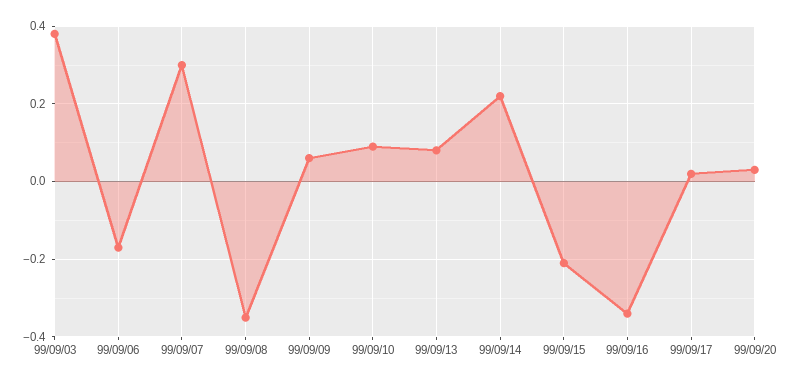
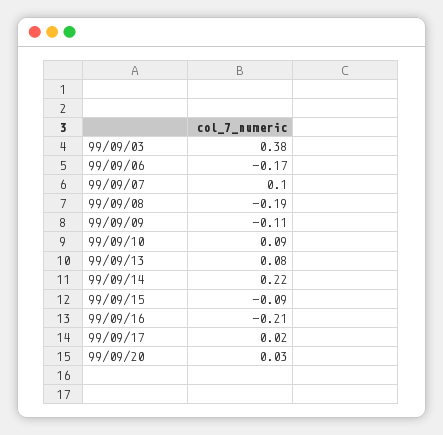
  {
    "99/09/03": 0.38,
    "99/09/06": -0.17,
-   "99/09/07": 0.3,
+   "99/09/07": 0.1,
-   "99/09/08": -0.35,
+   "99/09/08": -0.19,
-   "99/09/09": 0.05,
+   "99/09/09": -0.11,
    "99/09/10": 0.09,
    "99/09/13": 0.08,
    "99/09/14": 0.22,
-   "99/09/15": -0.2,
+   "99/09/15": -0.09,
-   "99/09/16": -0.35,
+   "99/09/16": -0.21,
    "99/09/17": 0.02,
    "99/09/20": 0.03
  }

